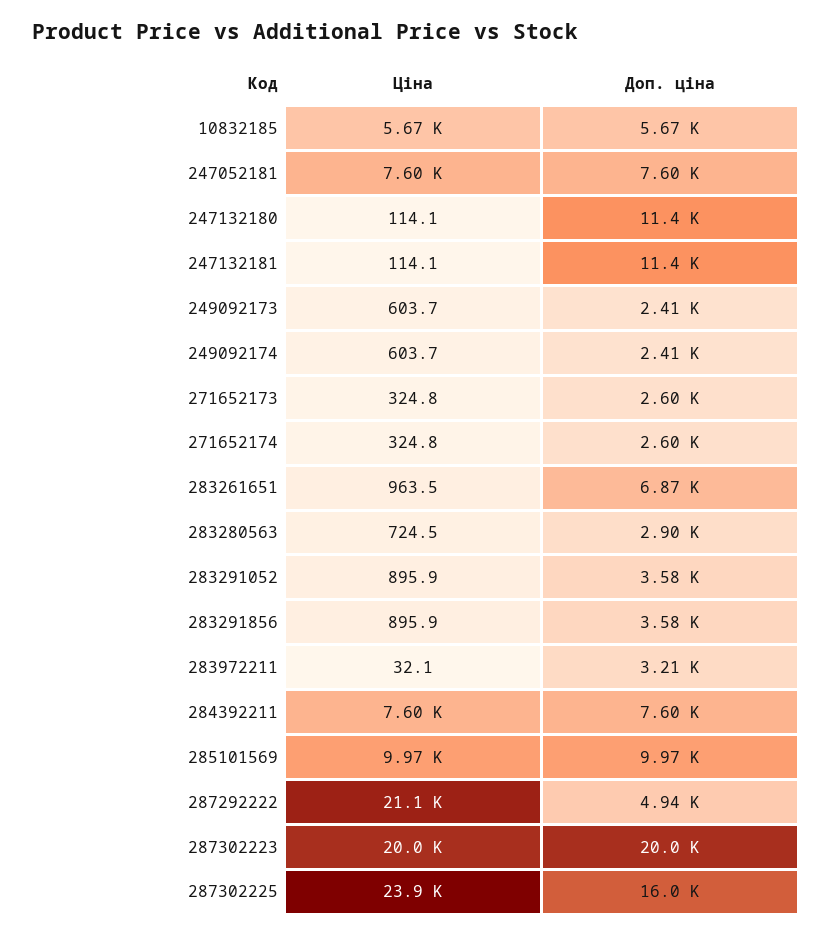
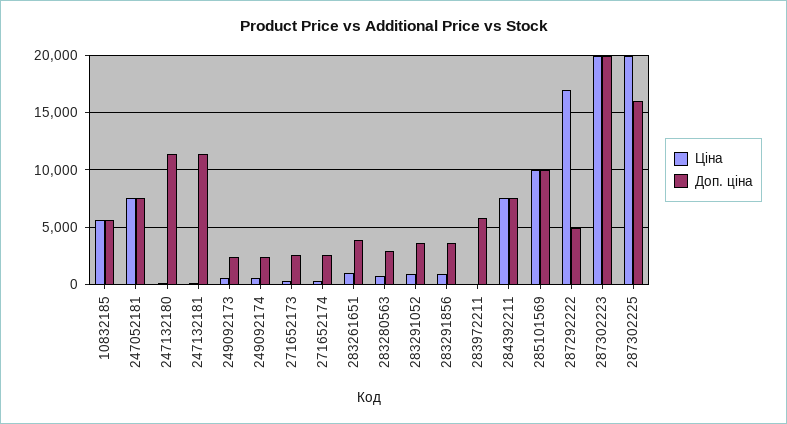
  {
    "Ціна": {
      "10832185": 5670,
      "247052181": 7600,
      "247132180": 114.1,
      "247132181": 114.1,
      "249092173": 603.7,
      "249092174": 603.7,
      "271652173": 324.8,
      "271652174": 324.8,
      "283261651": 963.5,
      "283280563": 724.5,
      "283291052": 895.9,
      "283291856": 895.9,
      "283972211": 32.1,
      "284392211": 7600,
      "285101569": 9970,
-     "287292222": 21100,
+     "287292222": 17000,
      "287302223": 20000,
-     "287302225": 23900
+     "287302225": 20000
    },
    "Доп. ціна": {
      "10832185": 5670,
      "247052181": 7600,
      "247132180": 11400,
      "247132181": 11400,
      "249092173": 2410,
      "249092174": 2410,
      "271652173": 2600,
      "271652174": 2600,
-     "283261651": 6870,
+     "283261651": 4000,
      "283280563": 2900,
      "283291052": 3580,
      "283291856": 3580,
-     "283972211": 3210,
+     "283972211": 6000,
      "284392211": 7600,
      "285101569": 9970,
      "287292222": 4940,
      "287302223": 20000,
      "287302225": 16000
    }
  }

